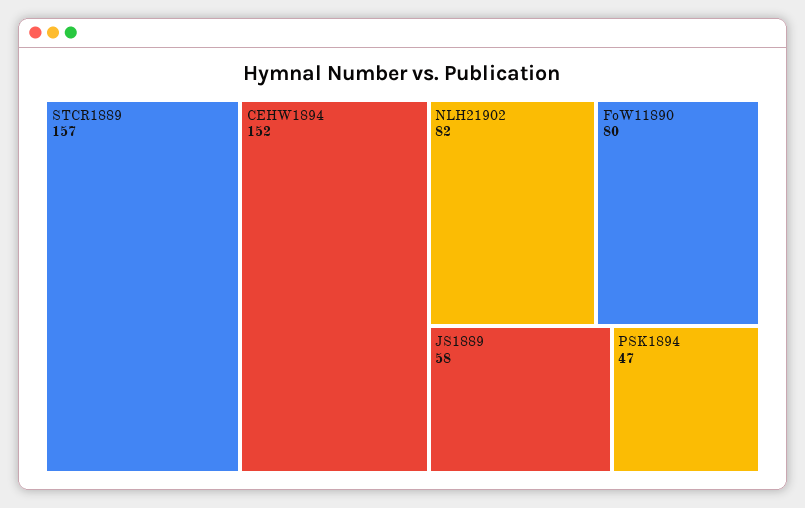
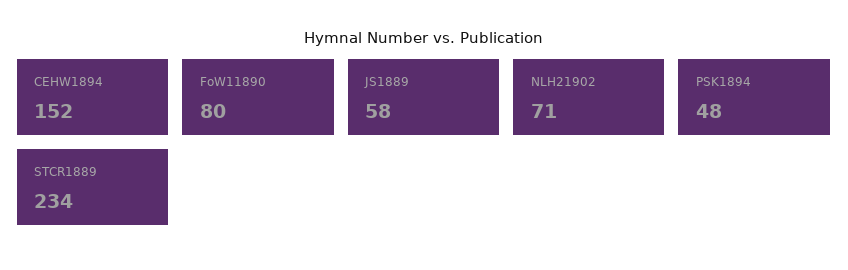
  {
-   "STCR1889": 157,
+   "STCR1889": 234,
    "CEHW1894": 152,
-   "NLH21902": 82,
+   "NLH21902": 71,
    "FoW11890": 80,
    "JS1889": 58,
-   "PSK1894": 47
+   "PSK1894": 48
  }

